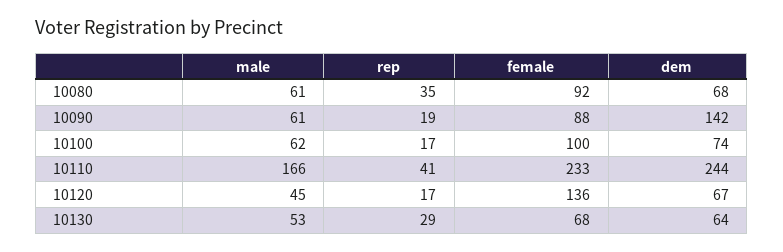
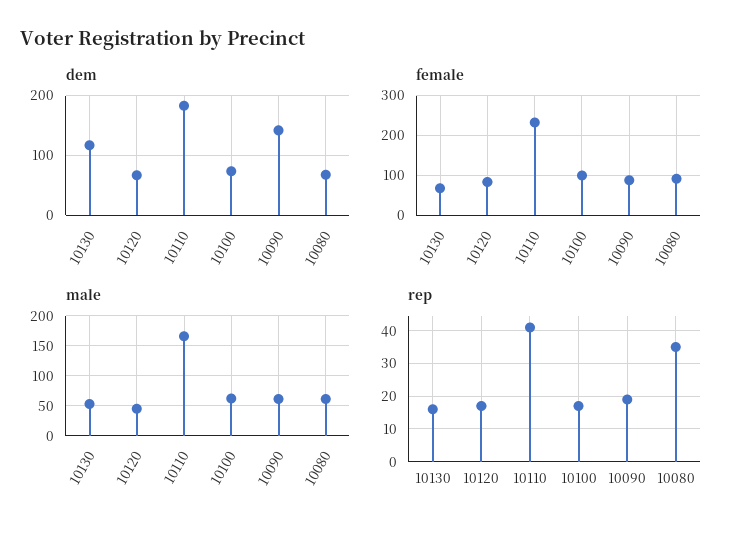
  {
    "male": {
      "10080": 61,
      "10090": 61,
      "10100": 62,
      "10110": 166,
      "10120": 45,
      "10130": 53
    },
    "rep": {
      "10080": 35,
      "10090": 19,
      "10100": 17,
      "10110": 41,
      "10120": 17,
-     "10130": 29
+     "10130": 15
    },
    "female": {
      "10080": 92,
      "10090": 88,
      "10100": 100,
      "10110": 233,
-     "10120": 136,
+     "10120": 80,
      "10130": 68
    },
    "dem": {
      "10080": 68,
      "10090": 142,
      "10100": 74,
-     "10110": 244,
+     "10110": 180,
      "10120": 67,
-     "10130": 64
+     "10130": 120
    }
  }

